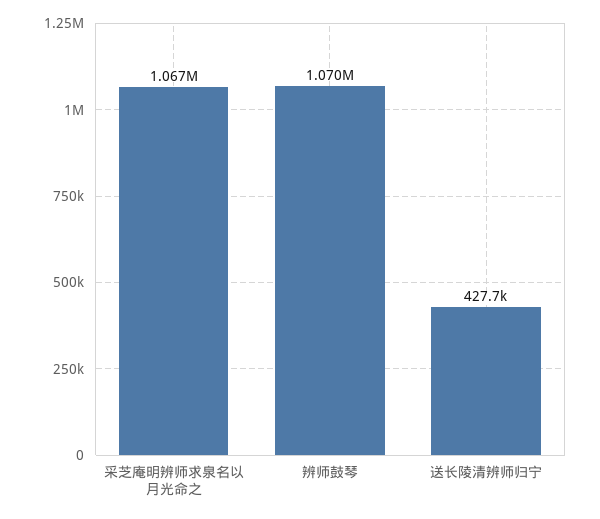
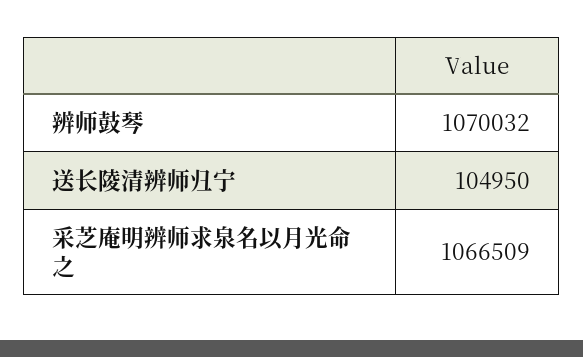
  {
    "采芝庵明辨师求泉名以月光命之": 1066509,
    "辨师鼓琴": 1070032,
-   "送长陵清辨师归宁": 427700
+   "送长陵清辨师归宁": 104950
  }

